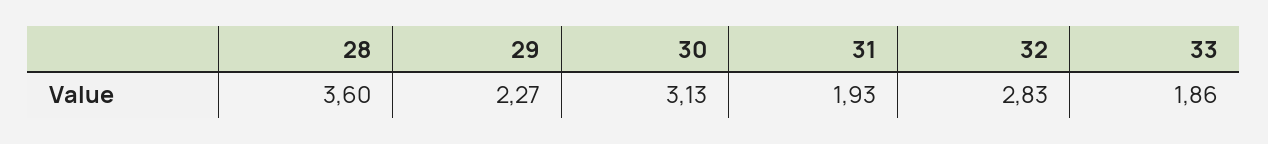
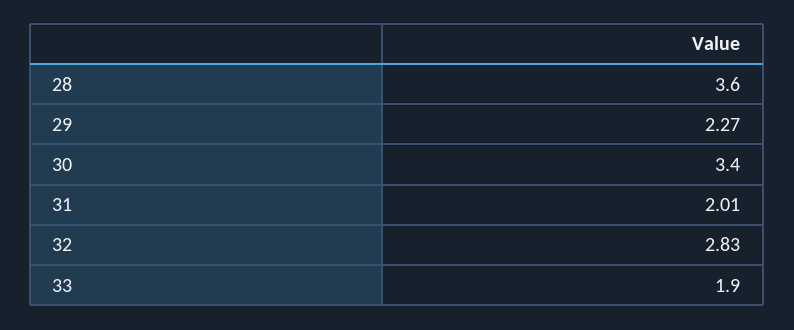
  {
    "28": 3.6,
    "29": 2.27,
-   "30": 3.13,
+   "30": 3.4,
-   "31": 1.93,
+   "31": 2.01,
    "32": 2.83,
-   "33": 1.86
+   "33": 1.9
  }

